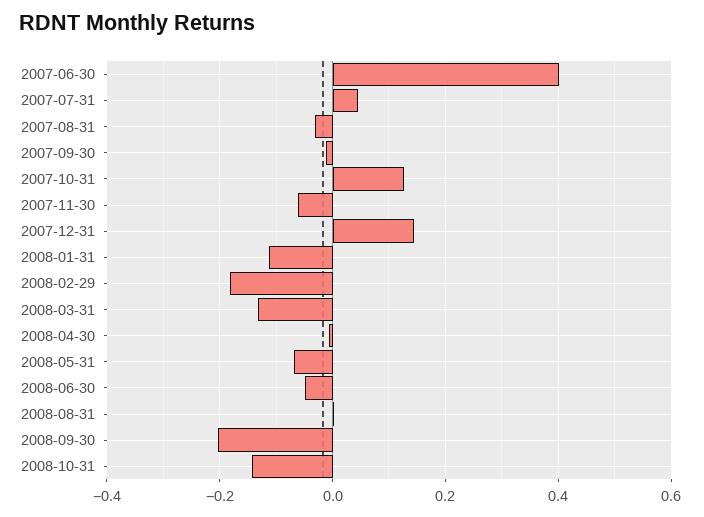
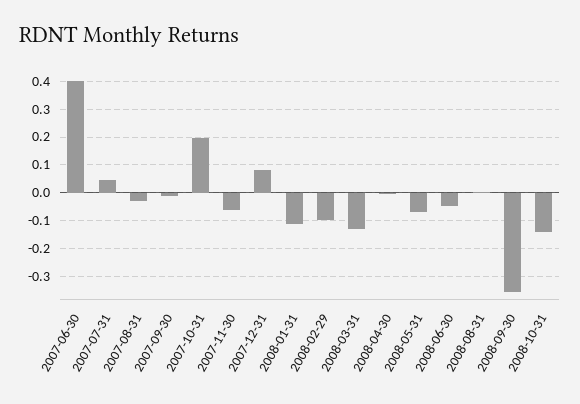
  {
    "2007-06-30": 0.4,
    "2007-07-31": 0.04,
    "2007-08-31": -0.04,
    "2007-09-30": -0.02,
-   "2007-10-31": 0.12,
+   "2007-10-31": 0.2,
    "2007-11-30": -0.06,
-   "2007-12-31": 0.14,
+   "2007-12-31": 0.075,
    "2008-01-31": -0.12,
-   "2008-02-29": -0.18,
+   "2008-02-29": -0.1,
    "2008-03-31": -0.14,
    "2008-04-30": 0,
    "2008-05-31": -0.06,
    "2008-06-30": -0.04,
    "2008-08-31": 0,
-   "2008-09-30": -0.2,
+   "2008-09-30": -0.35,
    "2008-10-31": -0.14
  }

